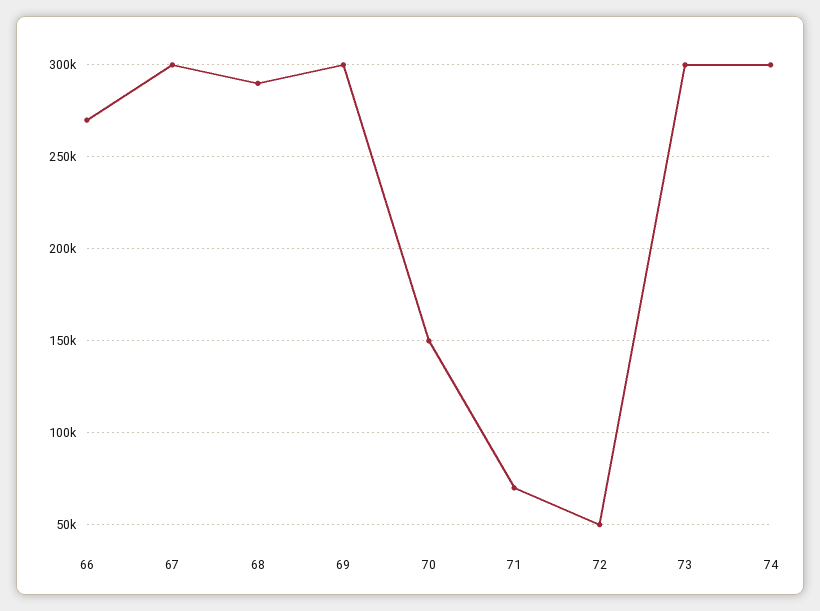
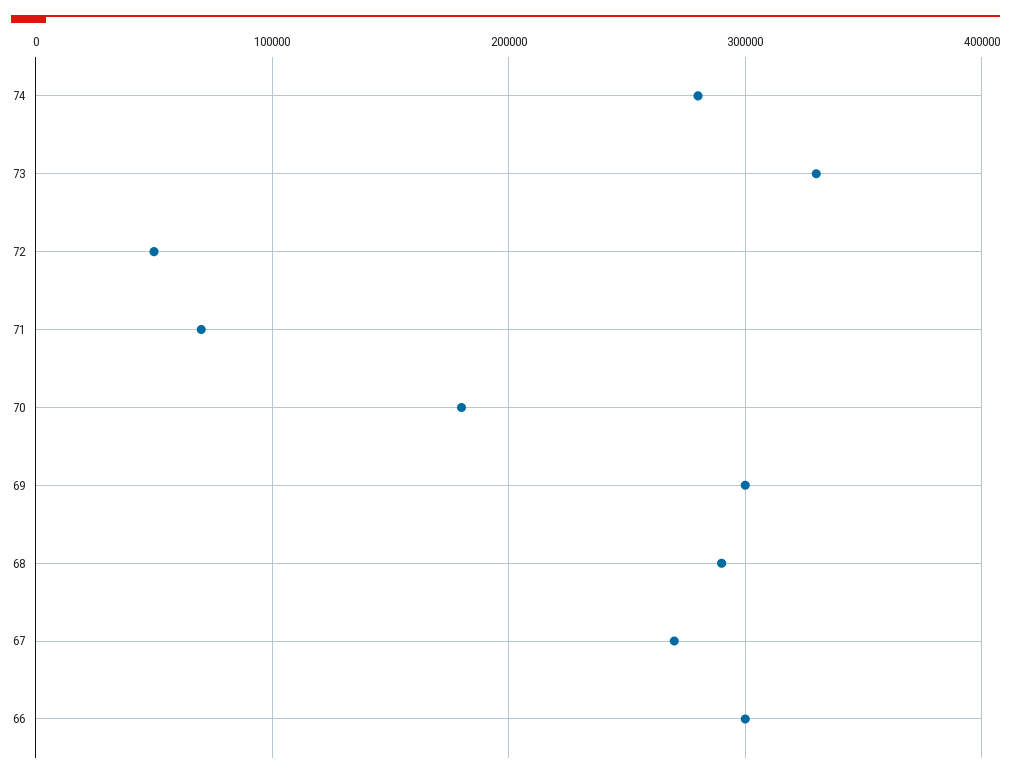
  {
-   "66": 270000,
+   "66": 300000,
-   "67": 300000,
+   "67": 270000,
    "68": 290000,
    "69": 300000,
-   "70": 150000,
+   "70": 180000,
    "71": 70000,
    "72": 50000,
-   "73": 300000,
+   "73": 330000,
-   "74": 300000
+   "74": 280000
  }

